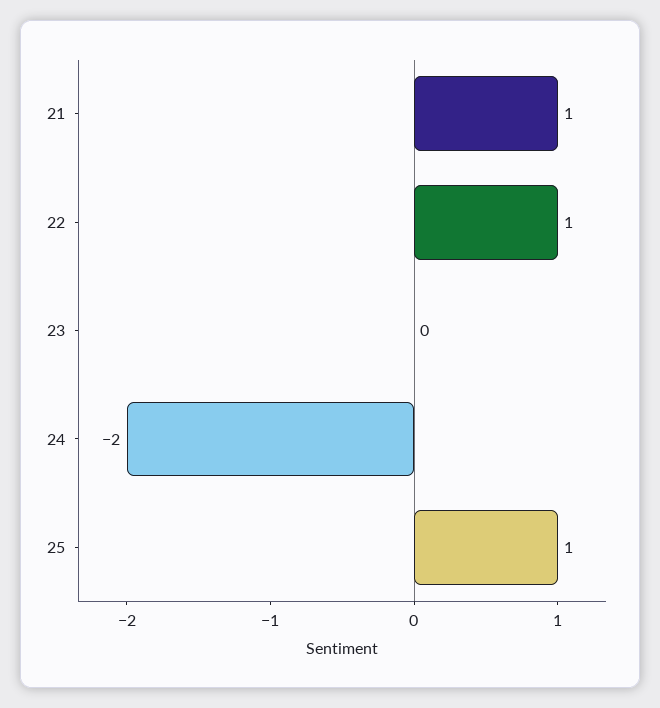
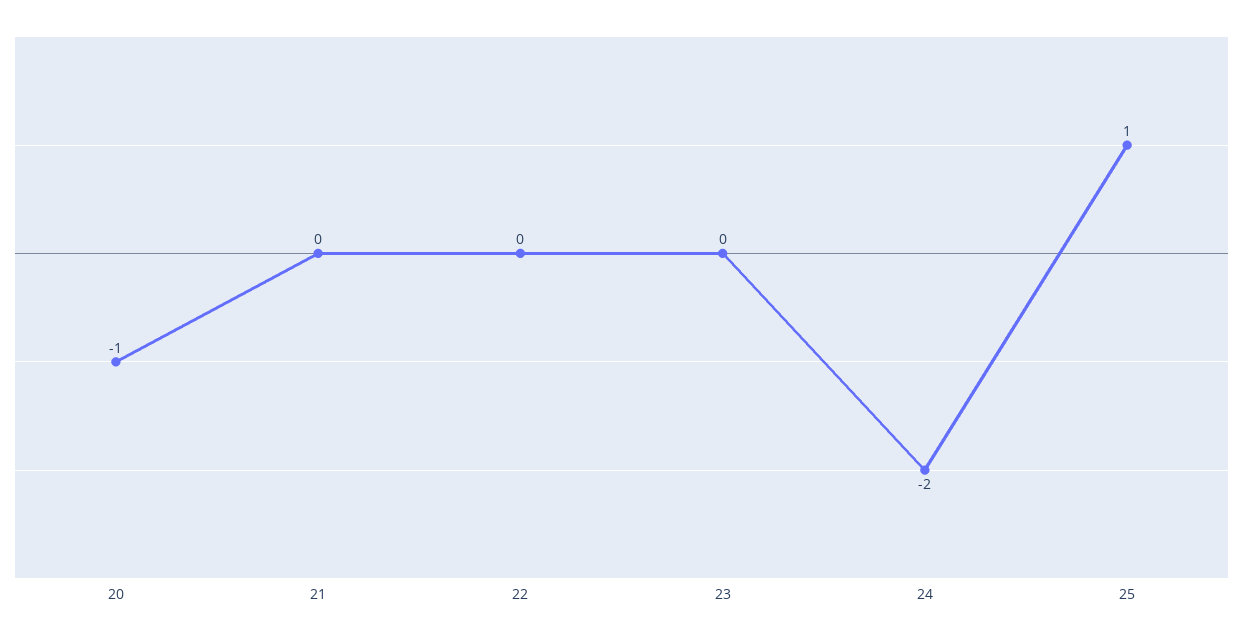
  {
-   "21": 1,
+   "21": 0,
-   "22": 1,
+   "22": 0,
    "23": 0,
    "24": -2,
-   "25": 1
+   "25": 1,
+   "20": -1
  }

